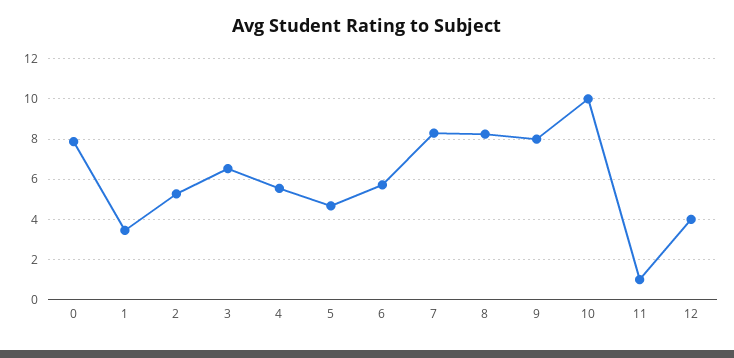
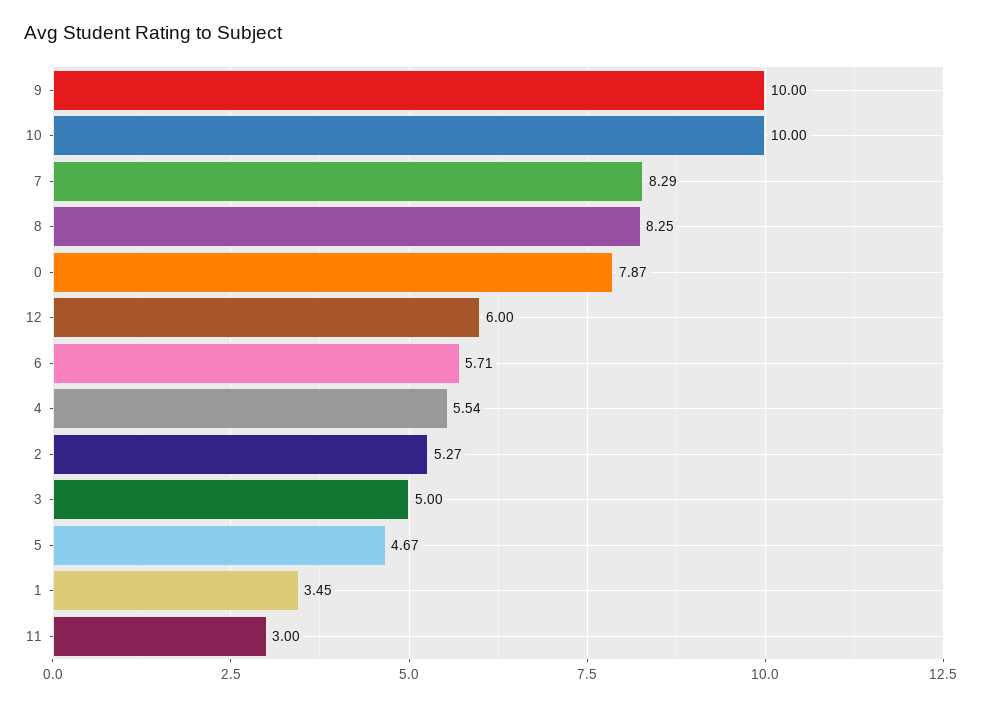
  {
    "0": 7.87,
    "1": 3.45,
    "2": 5.27,
-   "3": 6.5,
+   "3": 5,
    "4": 5.54,
    "5": 4.67,
    "6": 5.71,
    "7": 8.29,
    "8": 8.25,
-   "9": 8,
+   "9": 10,
    "10": 10,
-   "11": 1,
+   "11": 3,
-   "12": 4
+   "12": 6
  }

